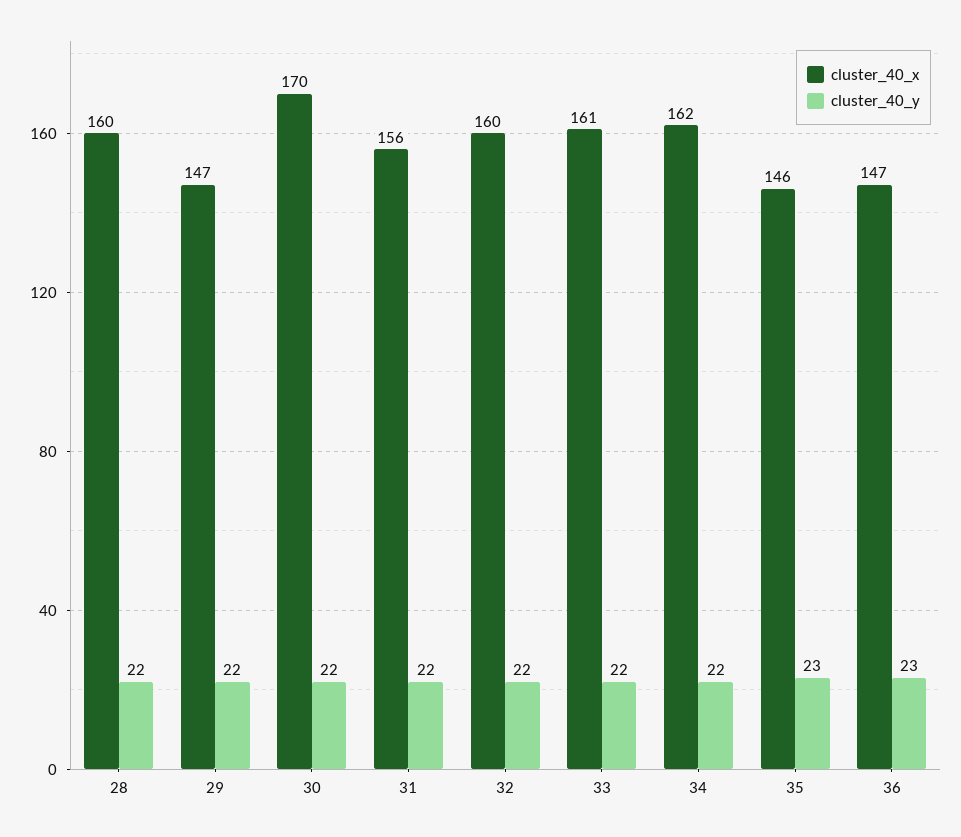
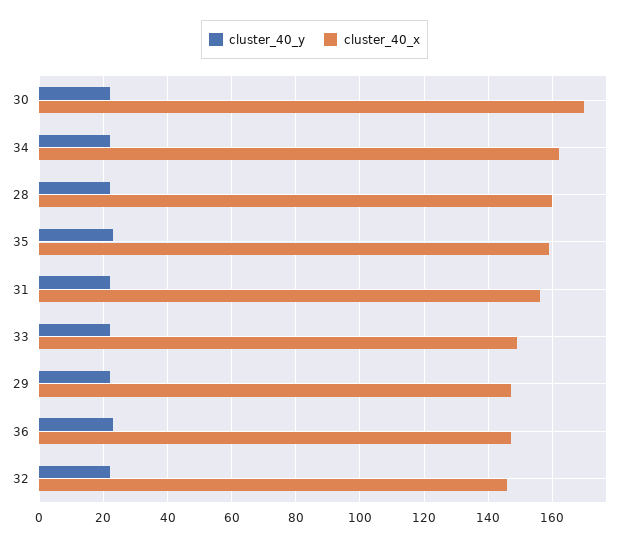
  {
    "cluster_40_x": {
      "28": 160,
      "29": 147,
      "30": 170,
      "31": 156,
-     "32": 160,
+     "32": 145,
-     "33": 161,
+     "33": 150,
      "34": 162,
-     "35": 146,
+     "35": 160,
      "36": 147
    },
    "cluster_40_y": {
      "28": 22,
      "29": 22,
      "30": 22,
      "31": 22,
      "32": 22,
      "33": 22,
      "34": 22,
      "35": 23,
      "36": 23
    }
  }

